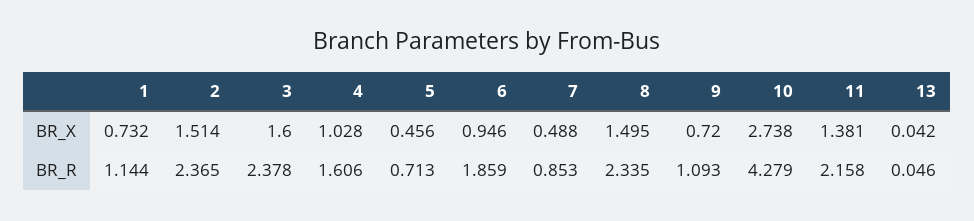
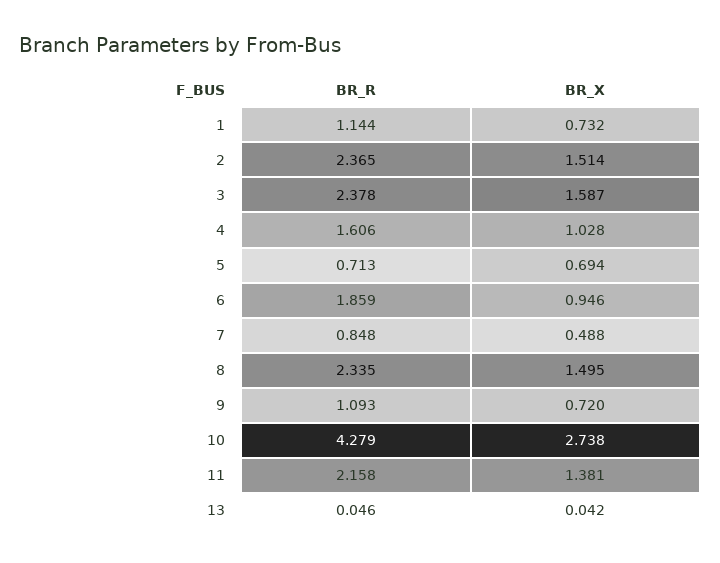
  {
    "1": {
      "BR_X": 0.732,
      "BR_R": 1.144
    },
    "2": {
      "BR_X": 1.514,
      "BR_R": 2.365
    },
    "3": {
-     "BR_X": 1.6,
+     "BR_X": 1.587,
      "BR_R": 2.378
    },
    "4": {
      "BR_X": 1.028,
      "BR_R": 1.606
    },
    "5": {
-     "BR_X": 0.456,
+     "BR_X": 0.694,
      "BR_R": 0.713
    },
    "6": {
      "BR_X": 0.946,
      "BR_R": 1.859
    },
    "7": {
      "BR_X": 0.488,
-     "BR_R": 0.853
+     "BR_R": 0.848
    },
    "8": {
      "BR_X": 1.495,
      "BR_R": 2.335
    },
    "9": {
      "BR_X": 0.72,
      "BR_R": 1.093
    },
    "10": {
      "BR_X": 2.738,
      "BR_R": 4.279
    },
    "11": {
      "BR_X": 1.381,
      "BR_R": 2.158
    },
    "13": {
      "BR_X": 0.042,
      "BR_R": 0.046
    }
  }

